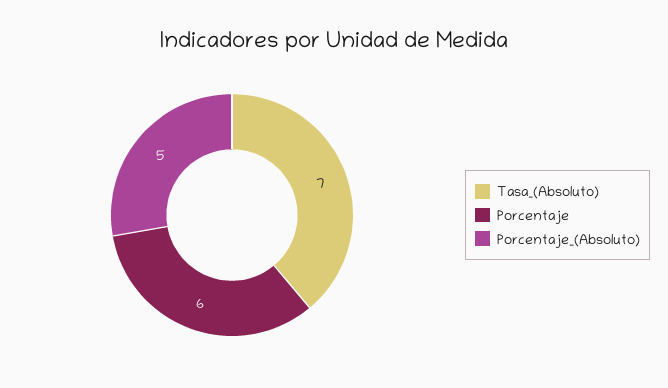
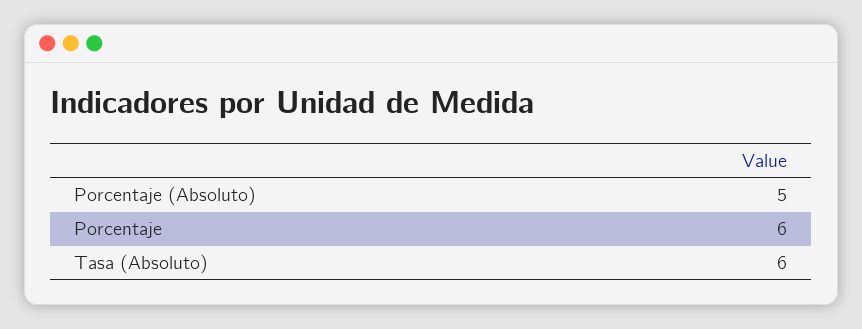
  {
-   "Tasa_(Absoluto)": 7,
+   "Tasa_(Absoluto)": 6,
    "Porcentaje": 6,
    "Porcentaje_(Absoluto)": 5
  }

